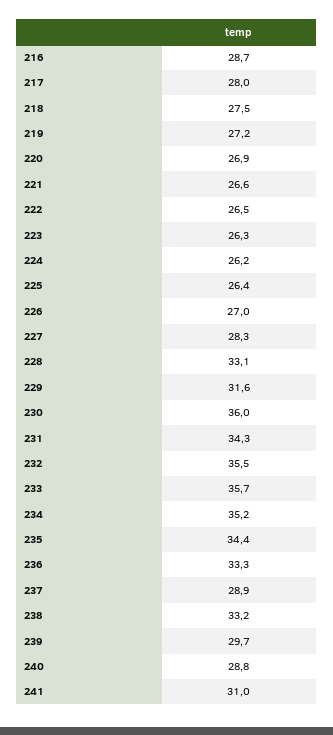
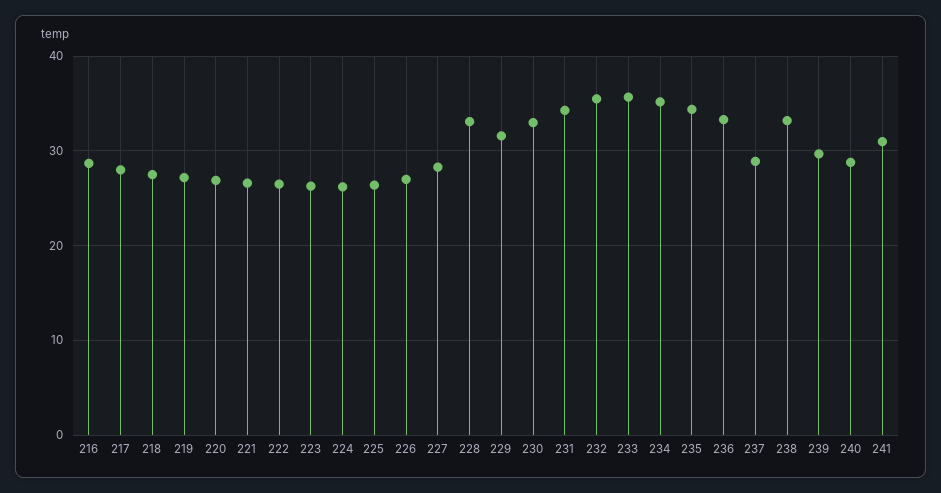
  {
    "216": 28.7,
    "217": 28,
    "218": 27.5,
    "219": 27.2,
    "220": 26.9,
    "221": 26.6,
    "222": 26.5,
    "223": 26.3,
    "224": 26.2,
    "225": 26.4,
    "226": 27,
    "227": 28.3,
    "228": 33.1,
    "229": 31.6,
-   "230": 36,
+   "230": 33,
    "231": 34.3,
    "232": 35.5,
    "233": 35.7,
    "234": 35.2,
    "235": 34.4,
    "236": 33.3,
    "237": 28.9,
    "238": 33.2,
    "239": 29.7,
    "240": 28.8,
    "241": 31
  }

